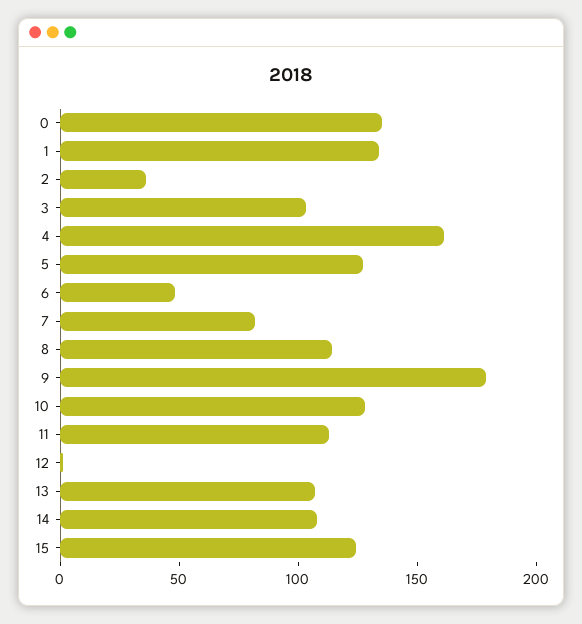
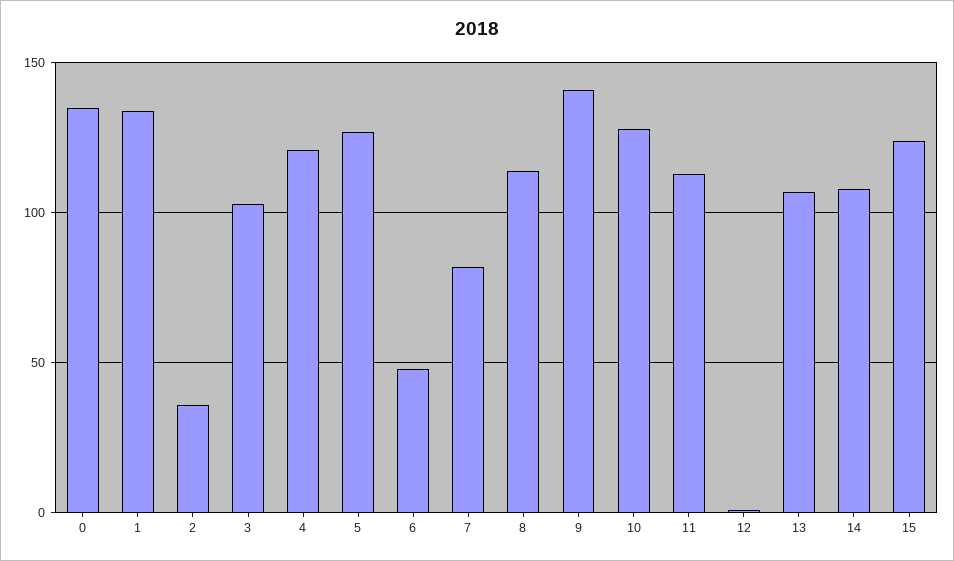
  {
    "0": 135,
    "1": 135,
    "2": 35,
    "3": 105,
-   "4": 160,
+   "4": 120,
    "5": 125,
    "6": 50,
    "7": 80,
    "8": 115,
-   "9": 180,
+   "9": 140,
    "10": 130,
    "11": 115,
    "12": 0,
    "13": 105,
    "14": 110,
    "15": 125
  }

